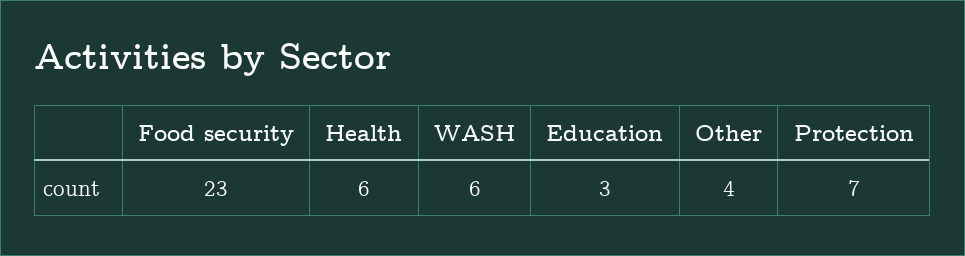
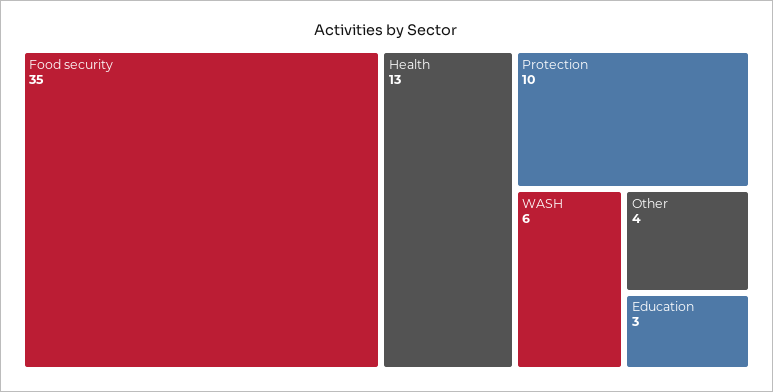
  {
-   "Food security": 23,
+   "Food security": 35,
-   "Health": 6,
+   "Health": 13,
    "WASH": 6,
    "Education": 3,
    "Other": 4,
-   "Protection": 7
+   "Protection": 10
  }

